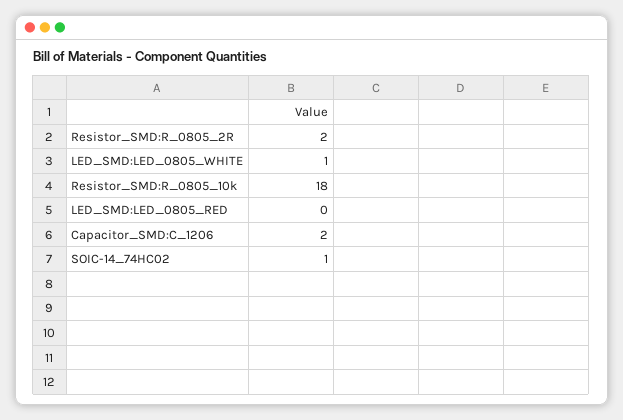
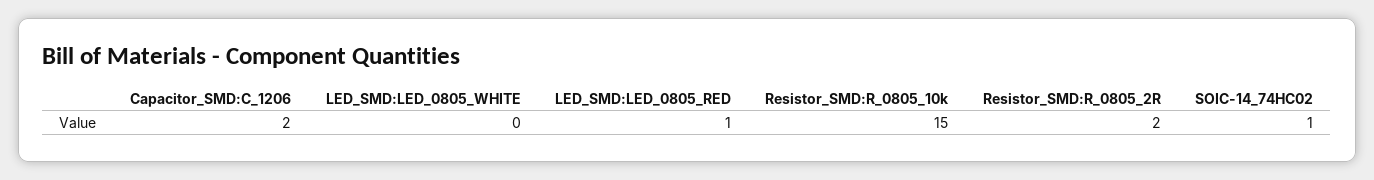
  {
    "Resistor_SMD:R_0805_2R": 2,
-   "LED_SMD:LED_0805_WHITE": 1,
+   "LED_SMD:LED_0805_WHITE": 0,
-   "Resistor_SMD:R_0805_10k": 18,
+   "Resistor_SMD:R_0805_10k": 15,
-   "LED_SMD:LED_0805_RED": 0,
+   "LED_SMD:LED_0805_RED": 1,
    "Capacitor_SMD:C_1206": 2,
    "SOIC-14_74HC02": 1
  }

